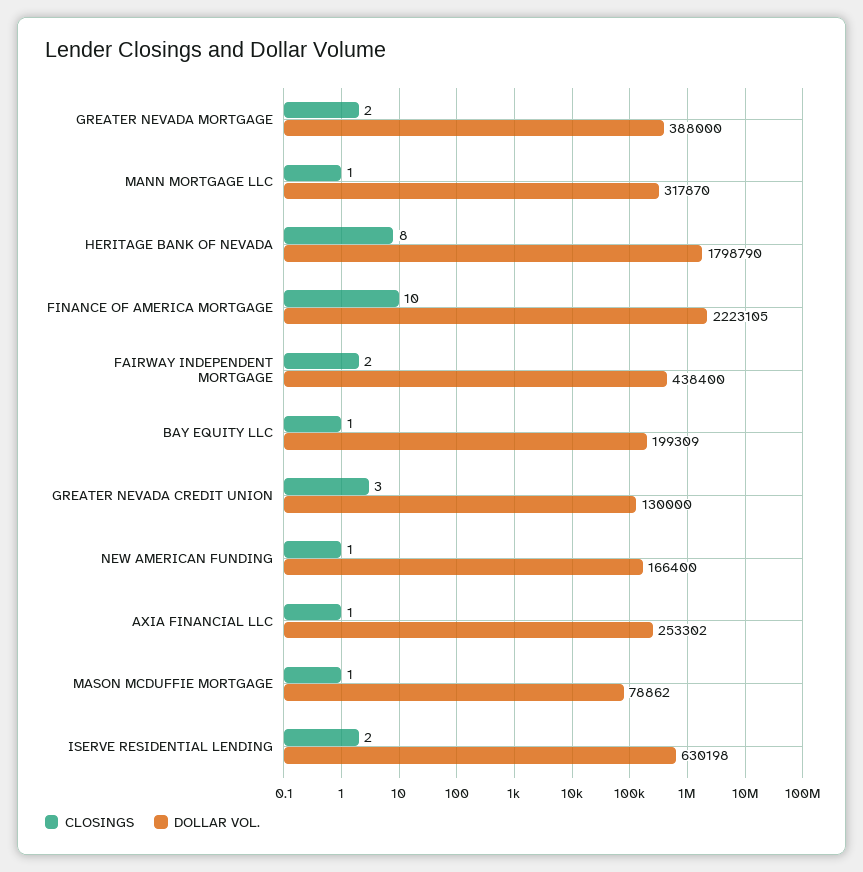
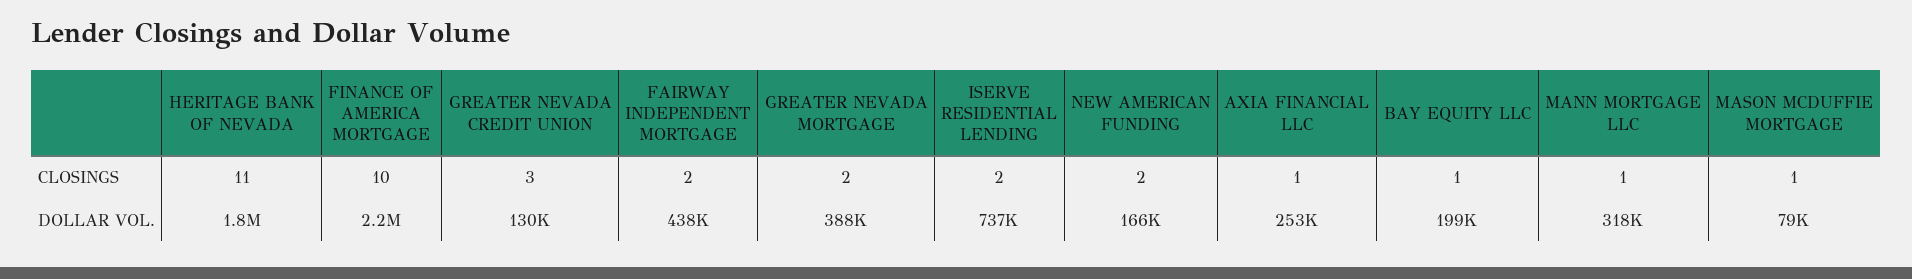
  {
    "CLOSINGS": {
      "GREATER NEVADA MORTGAGE": 2,
      "MANN MORTGAGE LLC": 1,
-     "HERITAGE BANK OF NEVADA": 8,
+     "HERITAGE BANK OF NEVADA": 11,
      "FINANCE OF AMERICA MORTGAGE": 10,
      "FAIRWAY INDEPENDENT MORTGAGE": 2,
      "BAY EQUITY LLC": 1,
      "GREATER NEVADA CREDIT UNION": 3,
-     "NEW AMERICAN FUNDING": 1,
+     "NEW AMERICAN FUNDING": 2,
      "AXIA FINANCIAL LLC": 1,
      "MASON MCDUFFIE MORTGAGE": 1,
      "ISERVE RESIDENTIAL LENDING": 2
    },
    "DOLLAR VOL.": {
      "GREATER NEVADA MORTGAGE": 388000,
      "MANN MORTGAGE LLC": 317870,
      "HERITAGE BANK OF NEVADA": 1798790,
      "FINANCE OF AMERICA MORTGAGE": 2223105,
      "FAIRWAY INDEPENDENT MORTGAGE": 438400,
      "BAY EQUITY LLC": 199309,
      "GREATER NEVADA CREDIT UNION": 130000,
      "NEW AMERICAN FUNDING": 166400,
      "AXIA FINANCIAL LLC": 253302,
      "MASON MCDUFFIE MORTGAGE": 78862,
-     "ISERVE RESIDENTIAL LENDING": 630198
+     "ISERVE RESIDENTIAL LENDING": 737000
    }
  }

